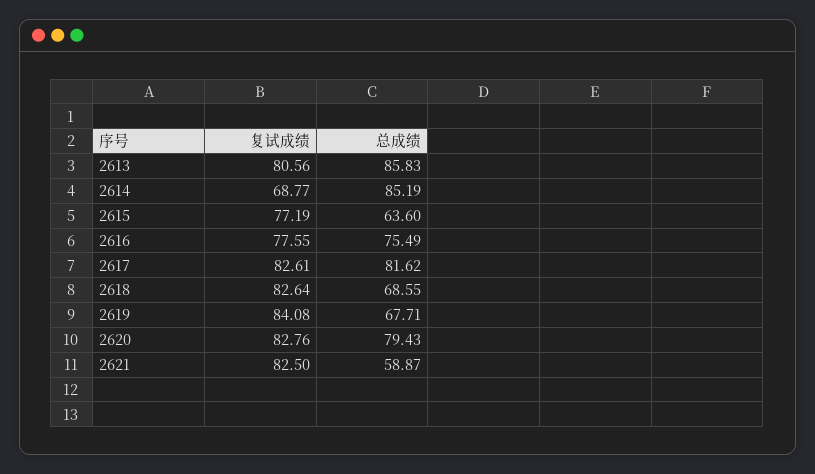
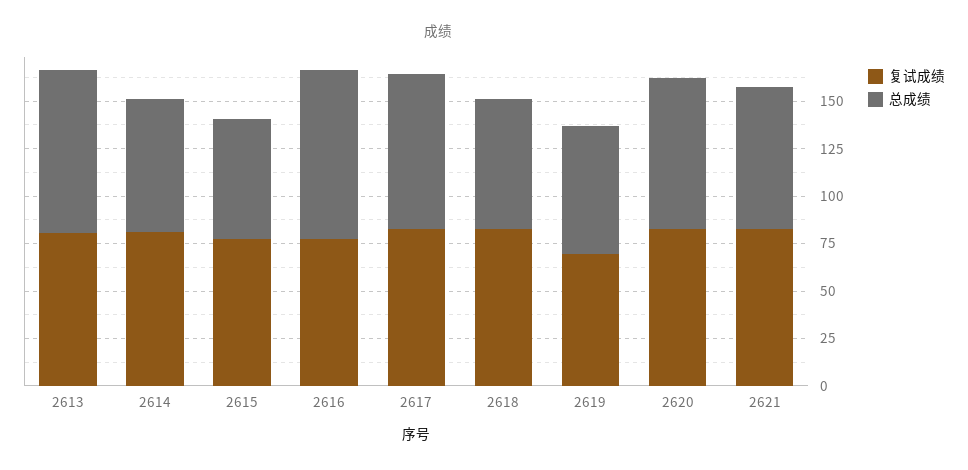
  {
    "复试成绩": {
      "2613": 80.56,
-     "2614": 68.77,
+     "2614": 80,
      "2615": 77.19,
      "2616": 77.55,
      "2617": 82.61,
      "2618": 82.64,
-     "2619": 84.08,
+     "2619": 70,
      "2620": 82.76,
      "2621": 82.5
    },
    "总成绩": {
      "2613": 85.83,
-     "2614": 85.19,
+     "2614": 70,
      "2615": 63.6,
-     "2616": 75.49,
+     "2616": 90,
      "2617": 81.62,
      "2618": 68.55,
      "2619": 67.71,
      "2620": 79.43,
-     "2621": 58.87
+     "2621": 75
    }
  }

